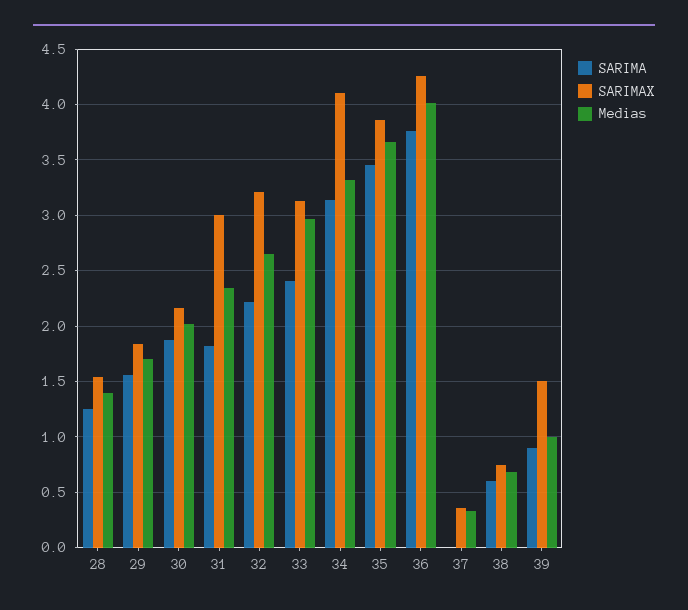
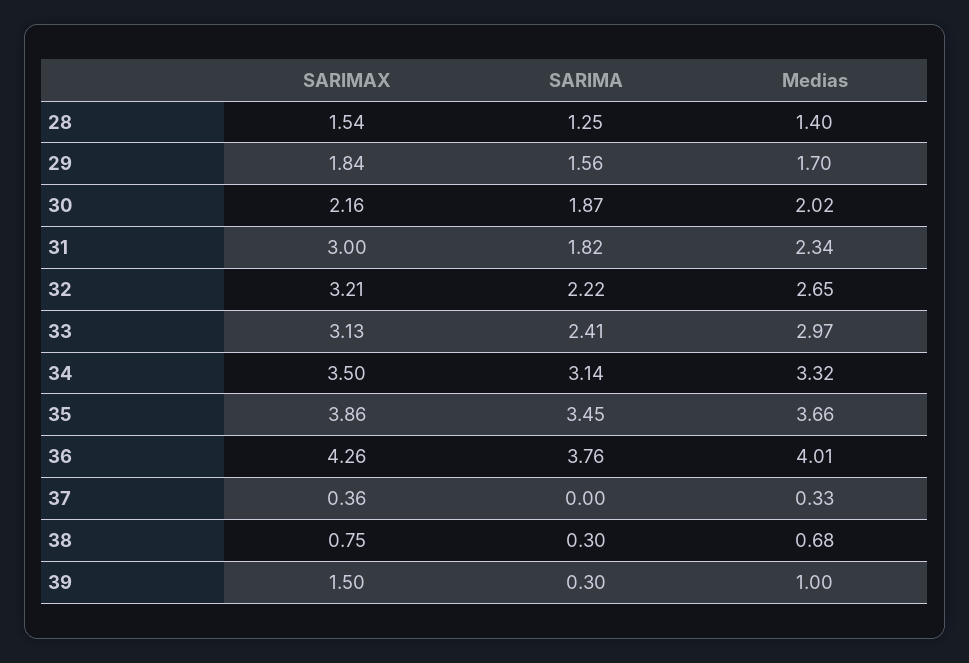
  {
    "SARIMA": {
      "28": 1.25,
      "29": 1.56,
      "30": 1.87,
      "31": 1.82,
      "32": 2.22,
      "33": 2.41,
      "34": 3.14,
      "35": 3.45,
      "36": 3.76,
      "37": 0,
-     "38": 0.6,
+     "38": 0.3,
-     "39": 0.9
+     "39": 0.3
    },
    "SARIMAX": {
      "28": 1.54,
      "29": 1.84,
      "30": 2.16,
      "31": 3,
      "32": 3.21,
      "33": 3.13,
-     "34": 4.1,
+     "34": 3.5,
      "35": 3.86,
      "36": 4.26,
      "37": 0.36,
      "38": 0.75,
      "39": 1.5
    },
    "Medias": {
      "28": 1.4,
      "29": 1.7,
      "30": 2.02,
      "31": 2.34,
      "32": 2.65,
      "33": 2.97,
      "34": 3.32,
      "35": 3.66,
      "36": 4.01,
      "37": 0.33,
      "38": 0.68,
      "39": 1
    }
  }

